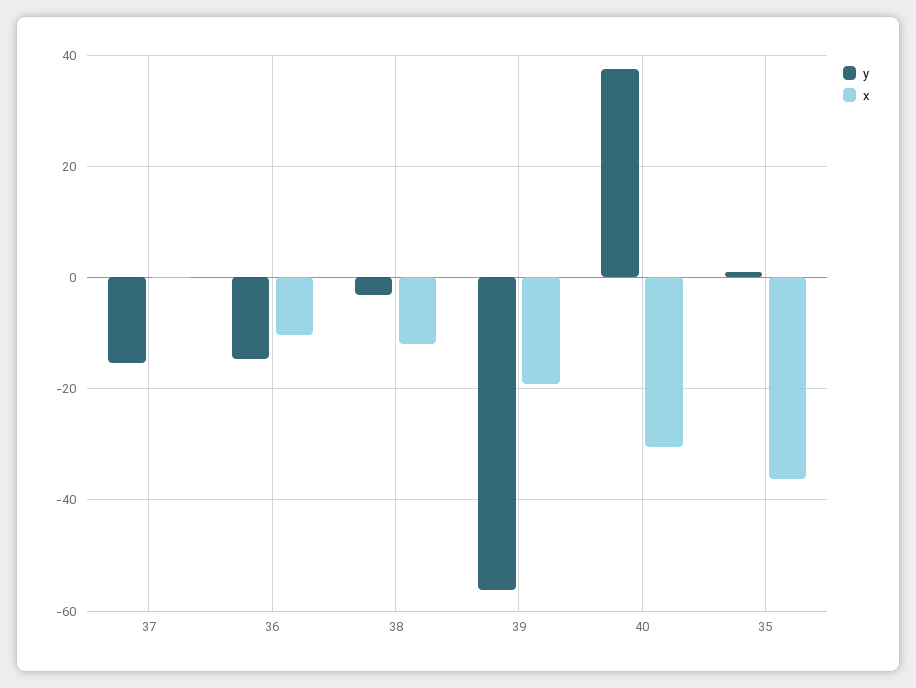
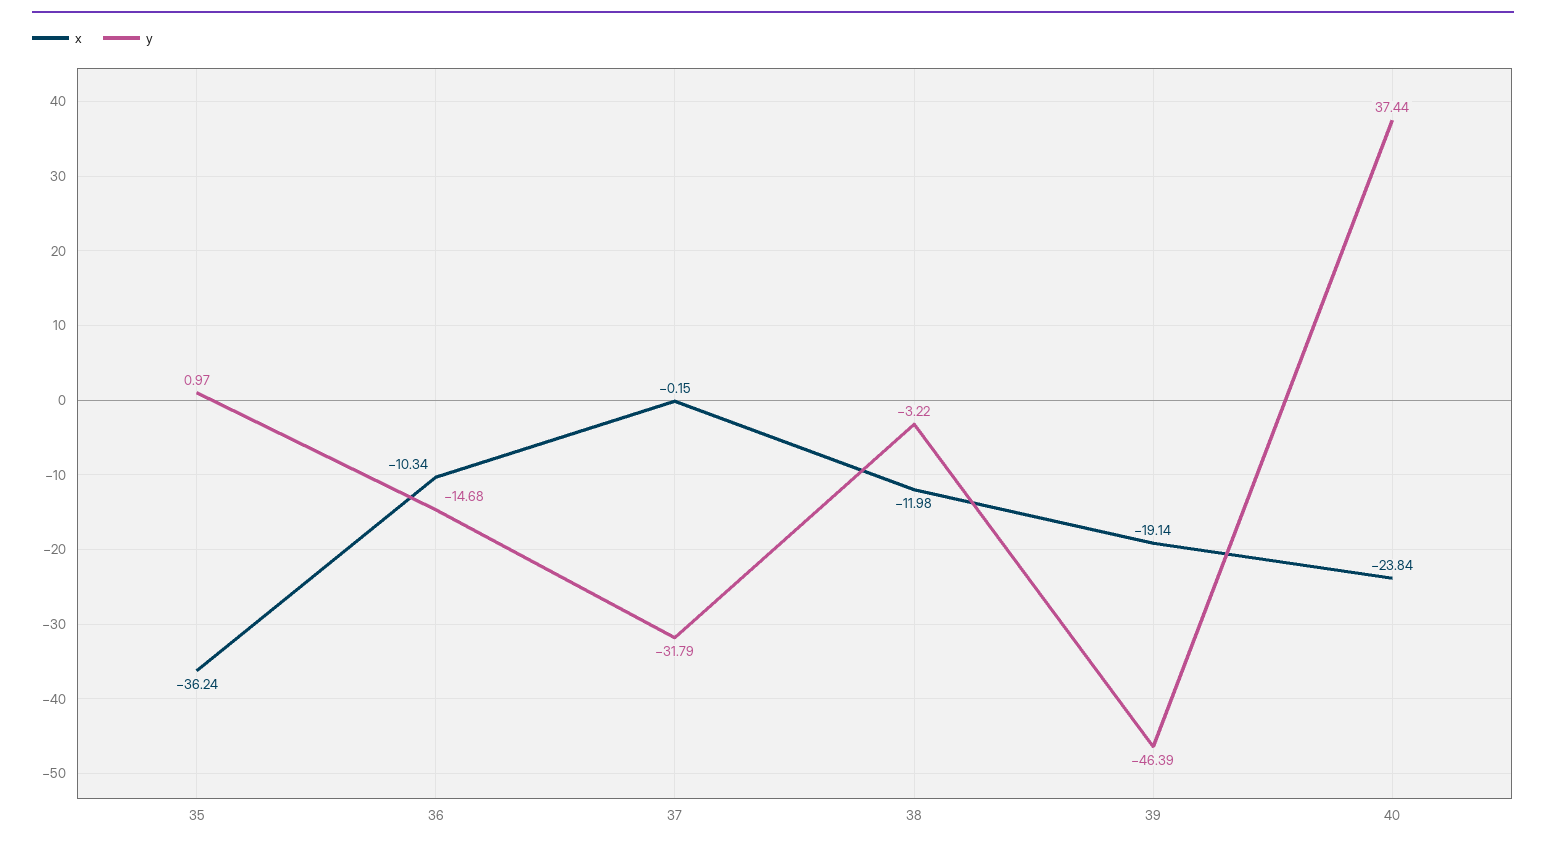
  {
    "y": {
-     "37": -16,
+     "37": -31.79,
      "36": -14.68,
      "38": -3.22,
-     "39": -56,
+     "39": -46.39,
      "40": 37.44,
      "35": 0.97
    },
    "x": {
      "37": -0.15,
      "36": -10.34,
      "38": -11.98,
      "39": -19.14,
-     "40": -30,
+     "40": -23.84,
      "35": -36.24
    }
  }

